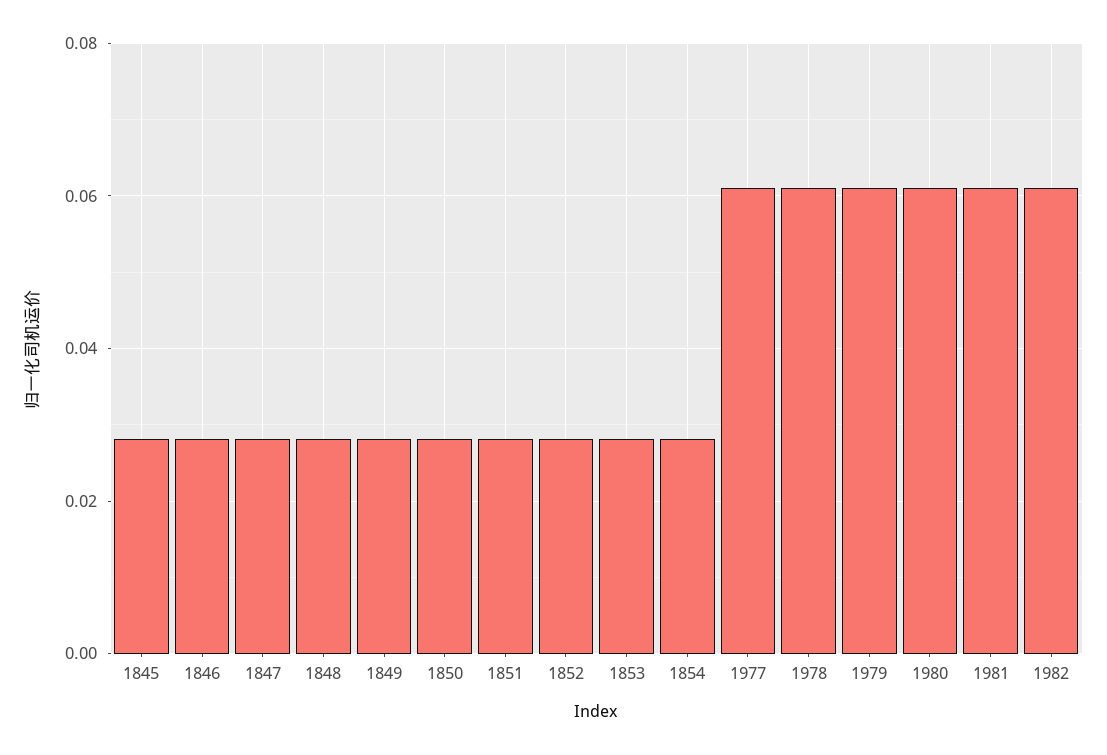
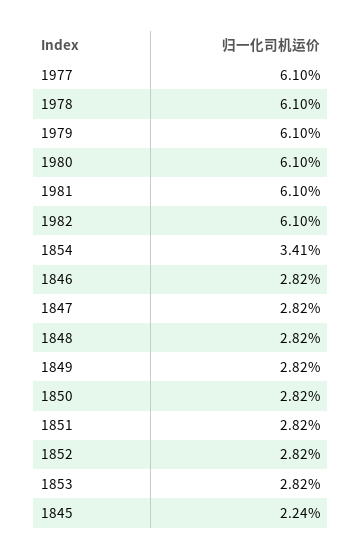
  {
-   "1845": 0.028,
+   "1845": 0.0224,
    "1846": 0.0282,
    "1847": 0.0282,
    "1848": 0.0282,
    "1849": 0.0282,
    "1850": 0.0282,
    "1851": 0.0282,
    "1852": 0.0282,
    "1853": 0.0282,
-   "1854": 0.028,
+   "1854": 0.0341,
    "1977": 0.061,
    "1978": 0.061,
    "1979": 0.061,
    "1980": 0.061,
    "1981": 0.061,
    "1982": 0.061
  }

